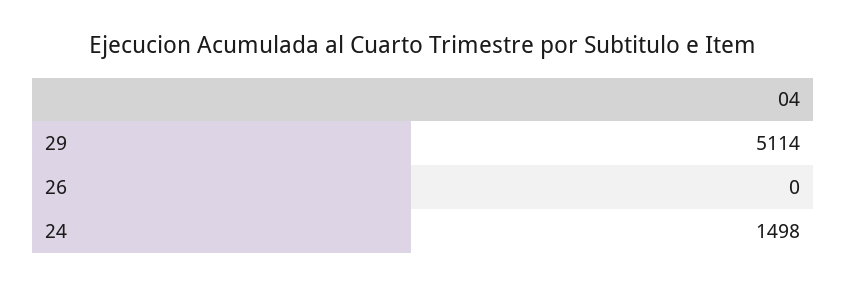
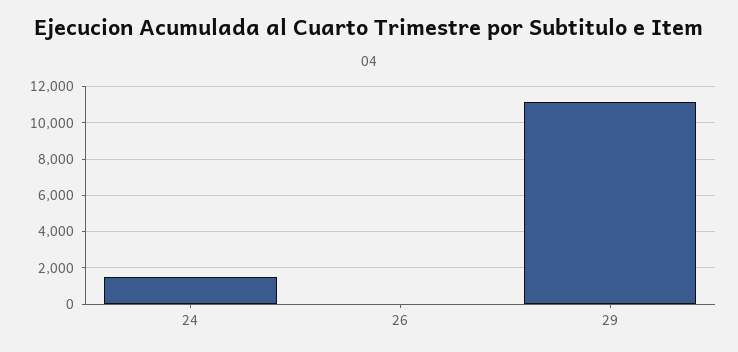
  {
-   "29": 5114,
+   "29": 11000,
    "26": 0,
    "24": 1498
  }

